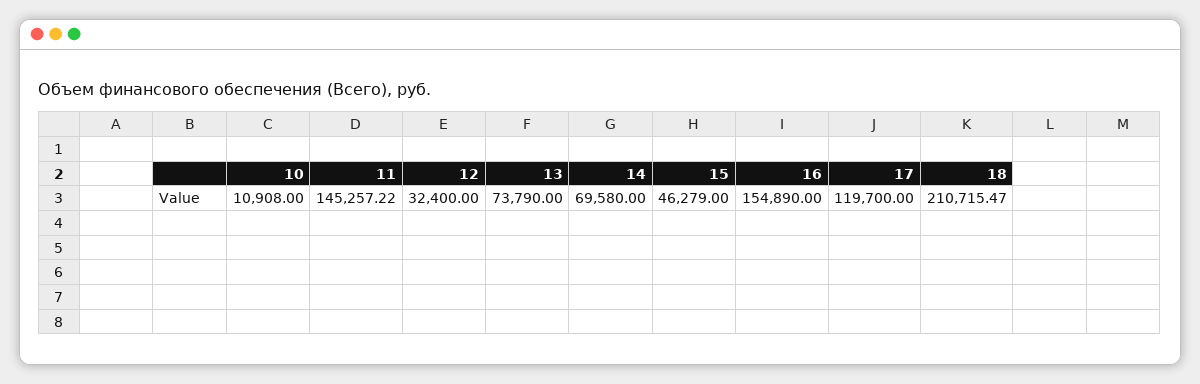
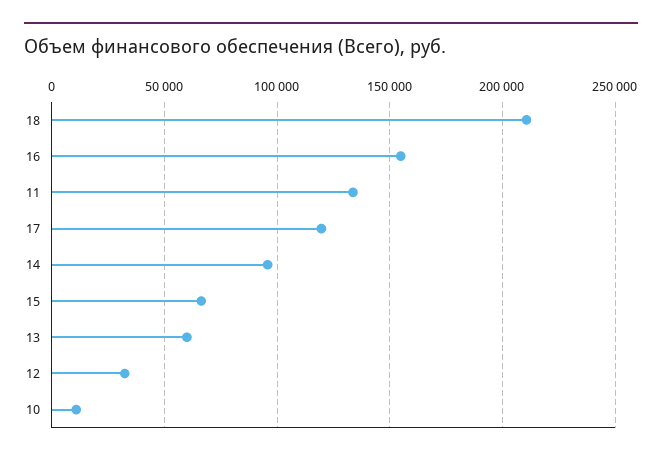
  {
    "10": 10908,
-   "11": 145257.22,
+   "11": 135000,
    "12": 32400,
-   "13": 73790,
+   "13": 60000,
-   "14": 69580,
+   "14": 95000,
-   "15": 46279,
+   "15": 65000,
    "16": 154890,
    "17": 119700,
    "18": 210715.47
  }

